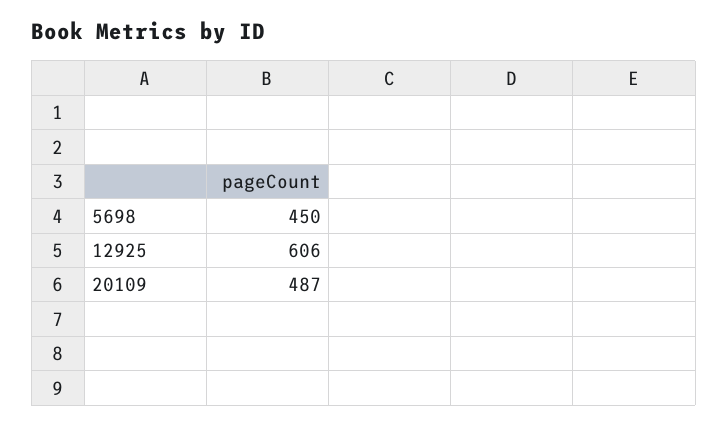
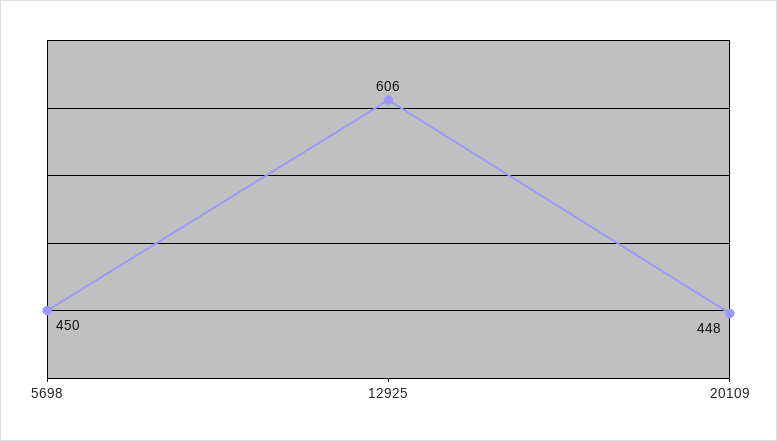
  {
    "5698": 450,
    "12925": 606,
-   "20109": 487
+   "20109": 448
  }

